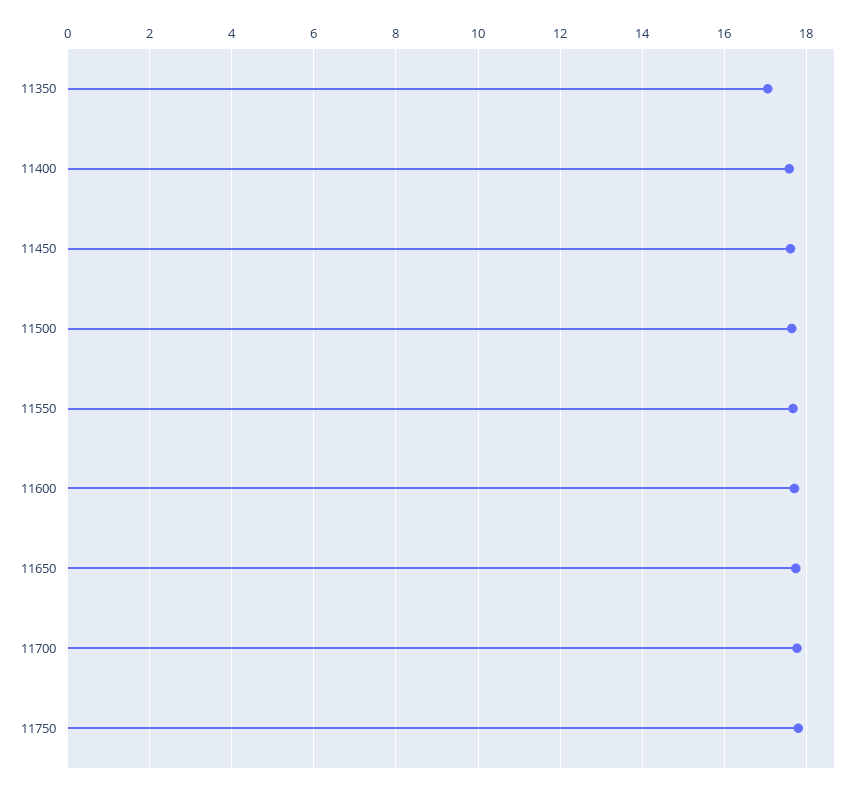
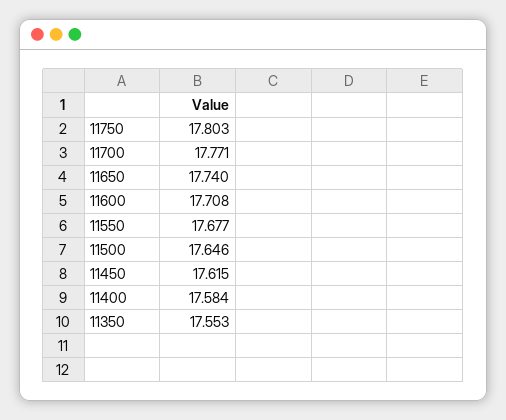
  {
-   "11350": 17,
+   "11350": 17.553,
    "11400": 17.584,
    "11450": 17.615,
    "11500": 17.646,
    "11550": 17.677,
    "11600": 17.708,
    "11650": 17.74,
    "11700": 17.771,
    "11750": 17.803
  }

